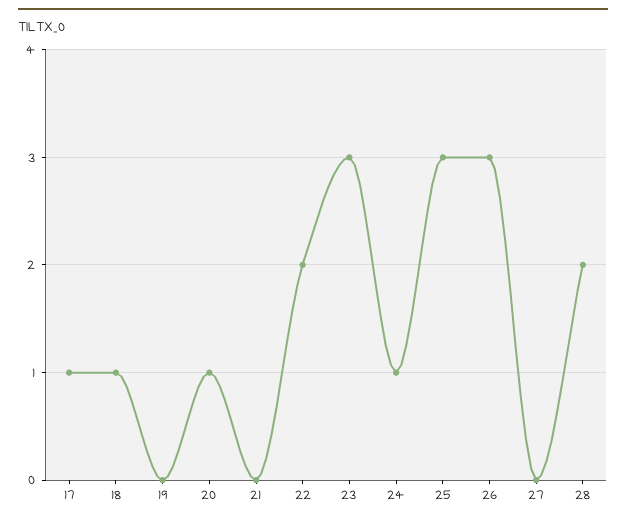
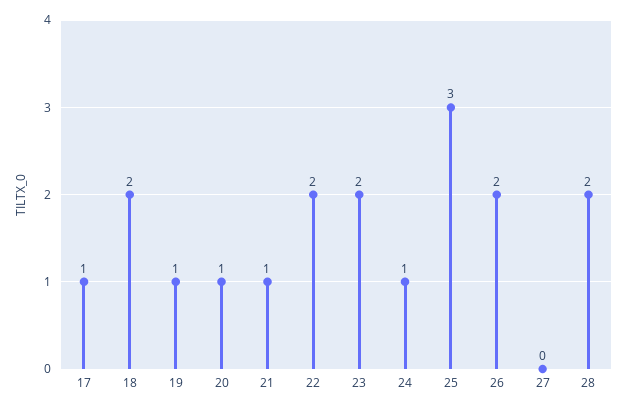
  {
    "17": 1,
-   "18": 1,
+   "18": 2,
-   "19": 0,
+   "19": 1,
    "20": 1,
-   "21": 0,
+   "21": 1,
    "22": 2,
-   "23": 3,
+   "23": 2,
    "24": 1,
    "25": 3,
-   "26": 3,
+   "26": 2,
    "27": 0,
    "28": 2
  }

